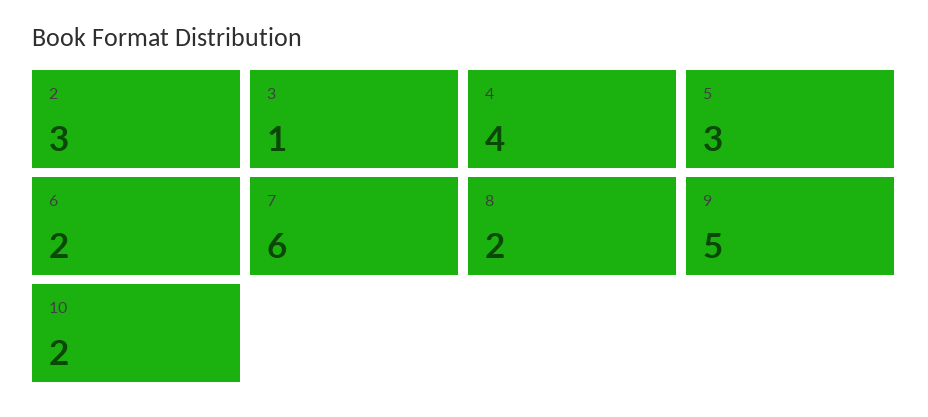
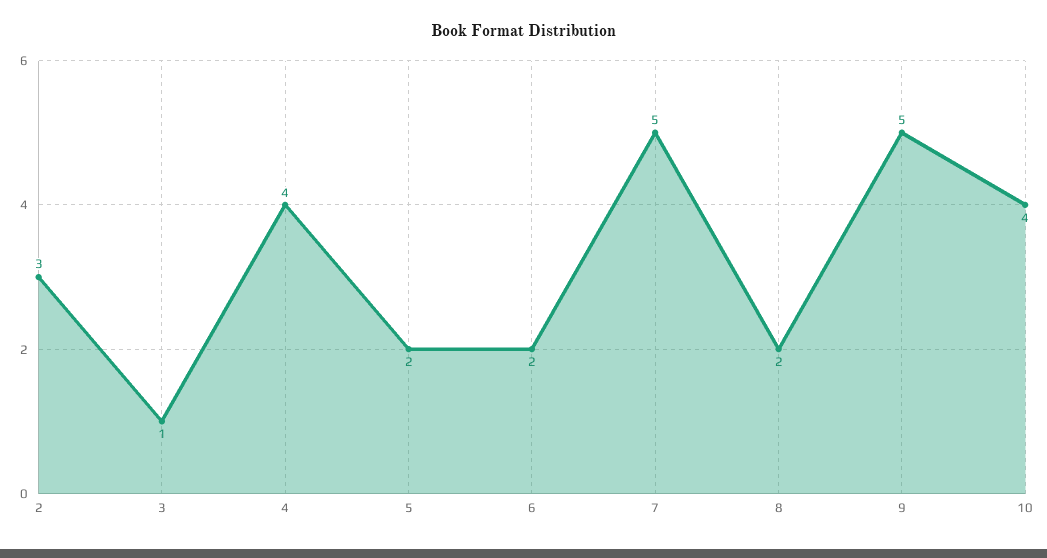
  {
    "2": 3,
    "3": 1,
    "4": 4,
-   "5": 3,
+   "5": 2,
    "6": 2,
-   "7": 6,
+   "7": 5,
    "8": 2,
    "9": 5,
-   "10": 2
+   "10": 4
  }

